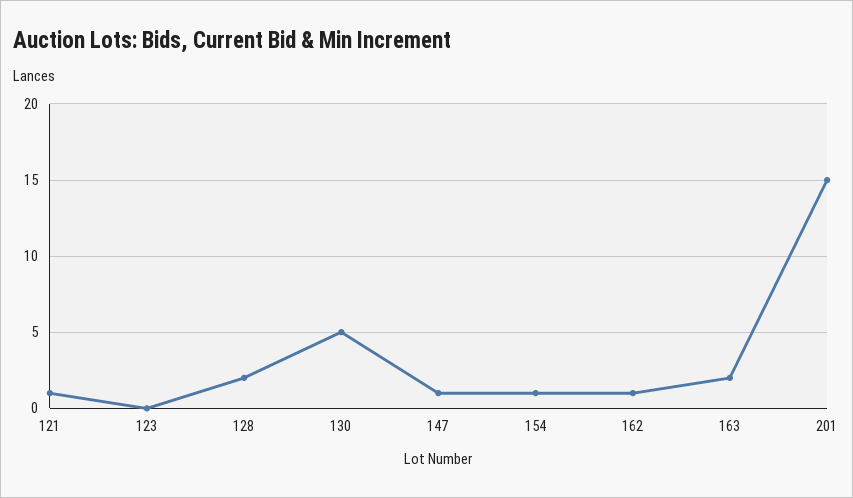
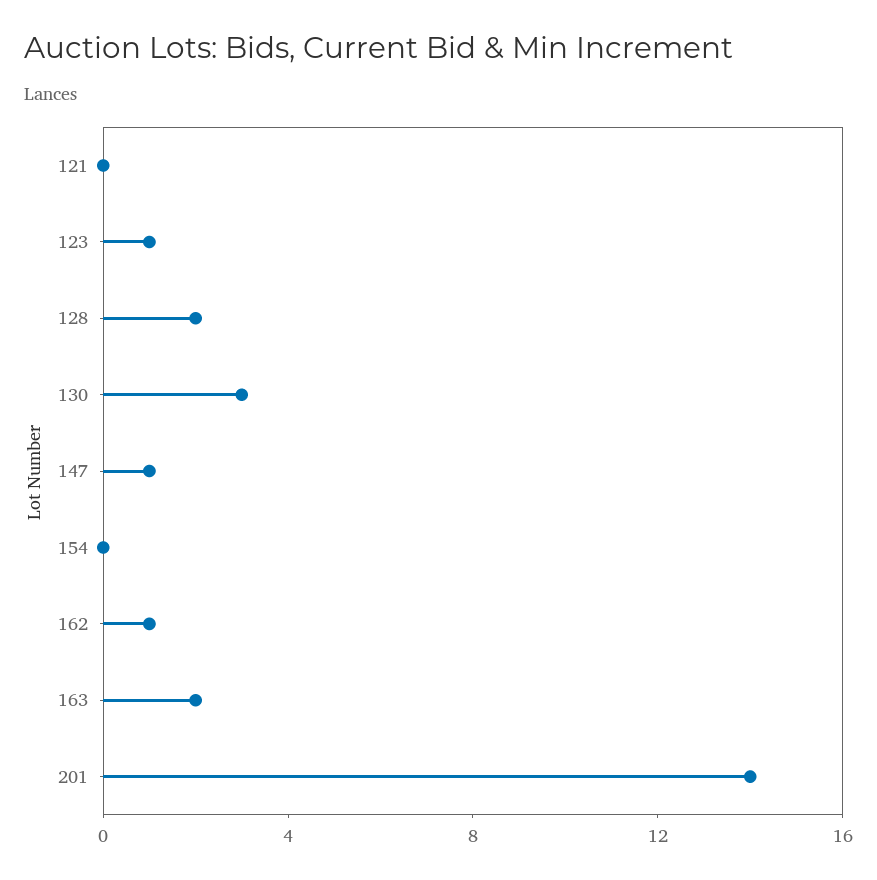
  {
-   "121": 1,
+   "121": 0,
-   "123": 0,
+   "123": 1,
    "128": 2,
-   "130": 5,
+   "130": 3,
    "147": 1,
-   "154": 1,
+   "154": 0,
    "162": 1,
    "163": 2,
-   "201": 15
+   "201": 14
  }

